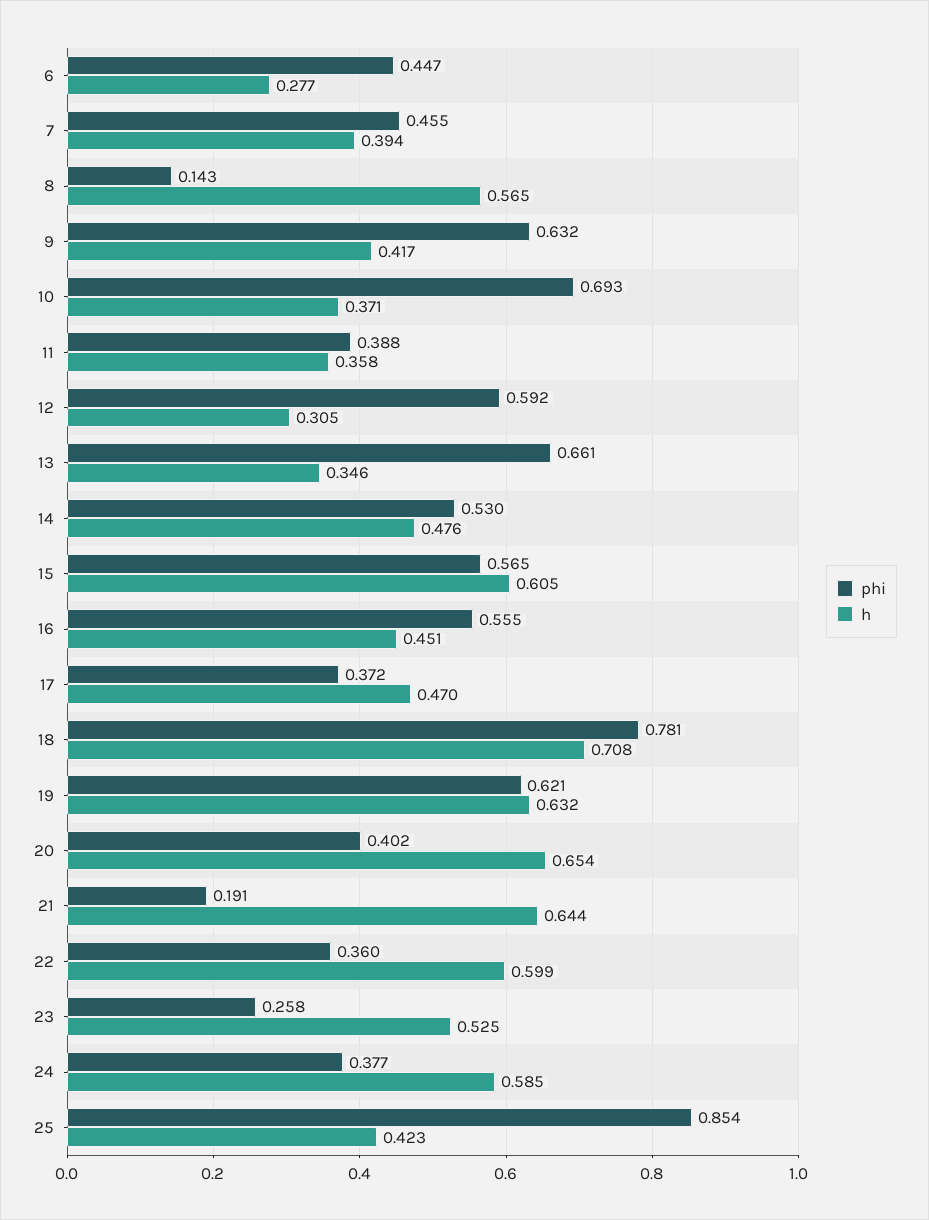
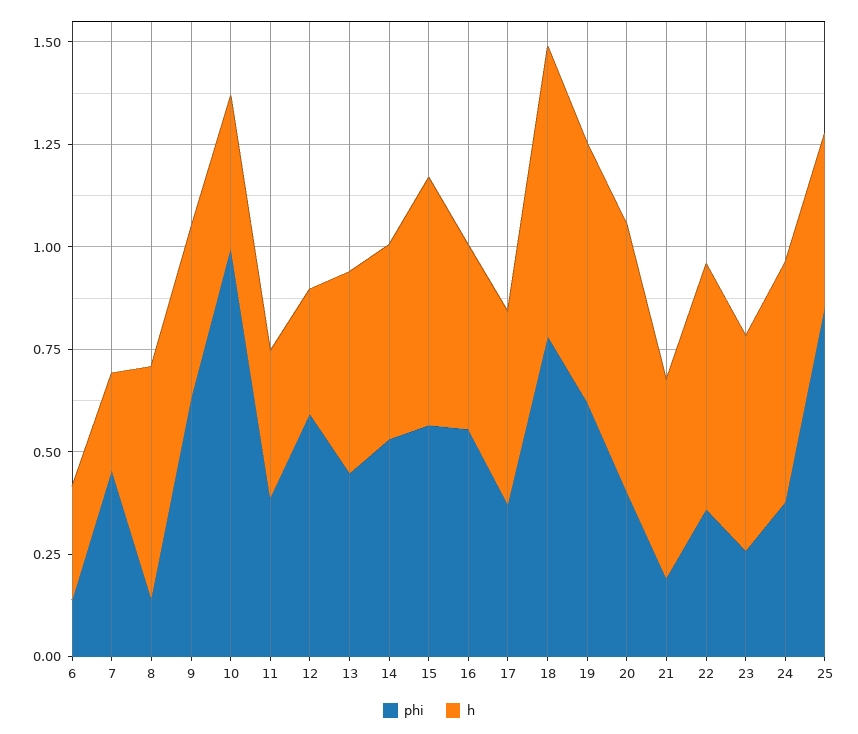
  {
    "phi": {
-     "6": 0.447,
+     "6": 0.15,
      "7": 0.455,
      "8": 0.143,
      "9": 0.632,
-     "10": 0.693,
+     "10": 1,
      "11": 0.388,
      "12": 0.592,
-     "13": 0.661,
+     "13": 0.45,
      "14": 0.53,
      "15": 0.565,
      "16": 0.555,
      "17": 0.372,
      "18": 0.781,
      "19": 0.621,
      "20": 0.402,
      "21": 0.191,
      "22": 0.36,
      "23": 0.258,
      "24": 0.377,
      "25": 0.854
    },
    "h": {
      "6": 0.277,
-     "7": 0.394,
+     "7": 0.25,
      "8": 0.565,
      "9": 0.417,
      "10": 0.371,
      "11": 0.358,
      "12": 0.305,
-     "13": 0.346,
+     "13": 0.5,
      "14": 0.476,
      "15": 0.605,
      "16": 0.451,
      "17": 0.47,
      "18": 0.708,
      "19": 0.632,
      "20": 0.654,
-     "21": 0.644,
+     "21": 0.5,
      "22": 0.599,
      "23": 0.525,
      "24": 0.585,
      "25": 0.423
    }
  }

